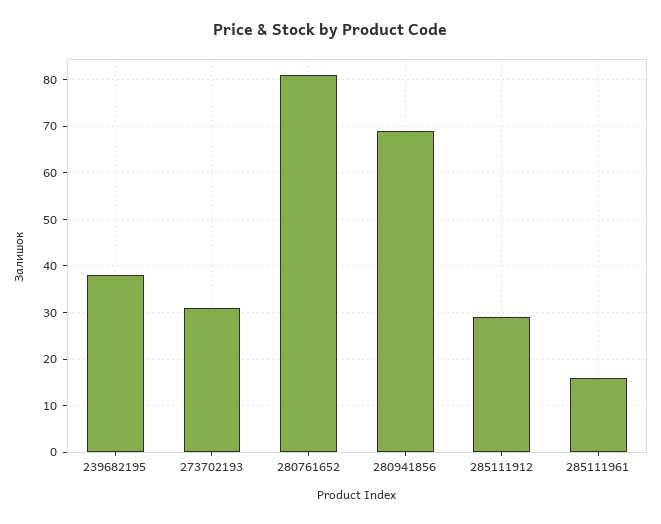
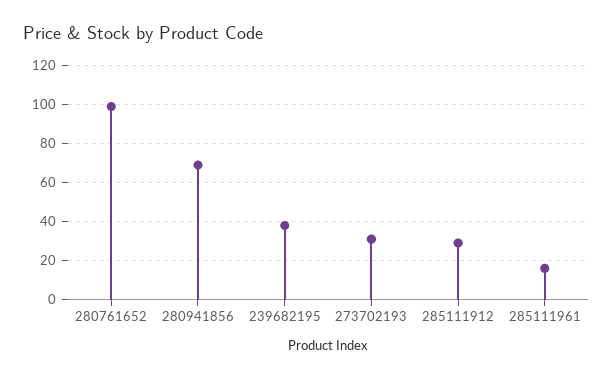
  {
    "239682195": 40,
    "273702193": 30,
-   "280761652": 80,
+   "280761652": 100,
    "280941856": 70,
    "285111912": 30,
    "285111961": 15
  }

